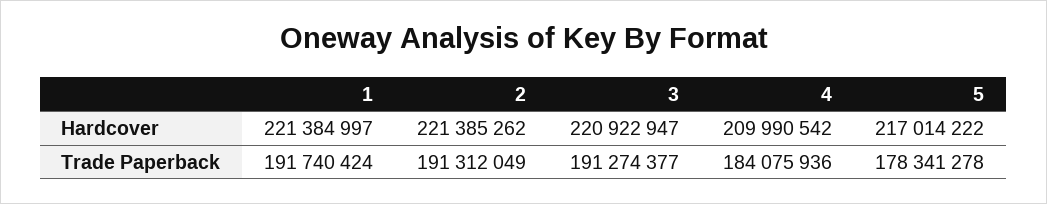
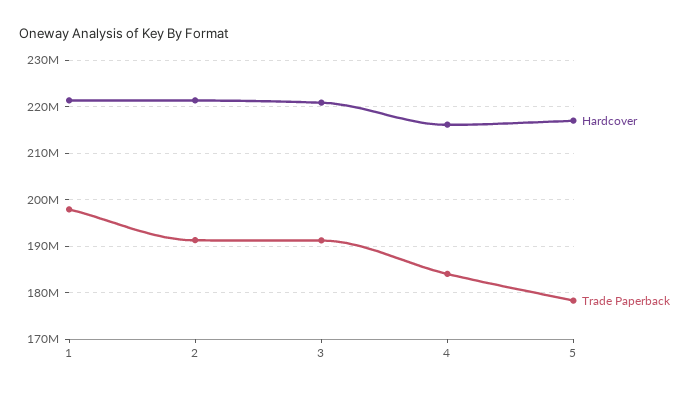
  {
    "Hardcover": {
      "1": 221384997,
      "2": 221385262,
      "3": 220922947,
-     "4": 209990542,
+     "4": 216000000,
      "5": 217014222
    },
    "Trade Paperback": {
-     "1": 191740424,
+     "1": 198000000,
      "2": 191312049,
      "3": 191274377,
      "4": 184075936,
      "5": 178341278
    }
  }

